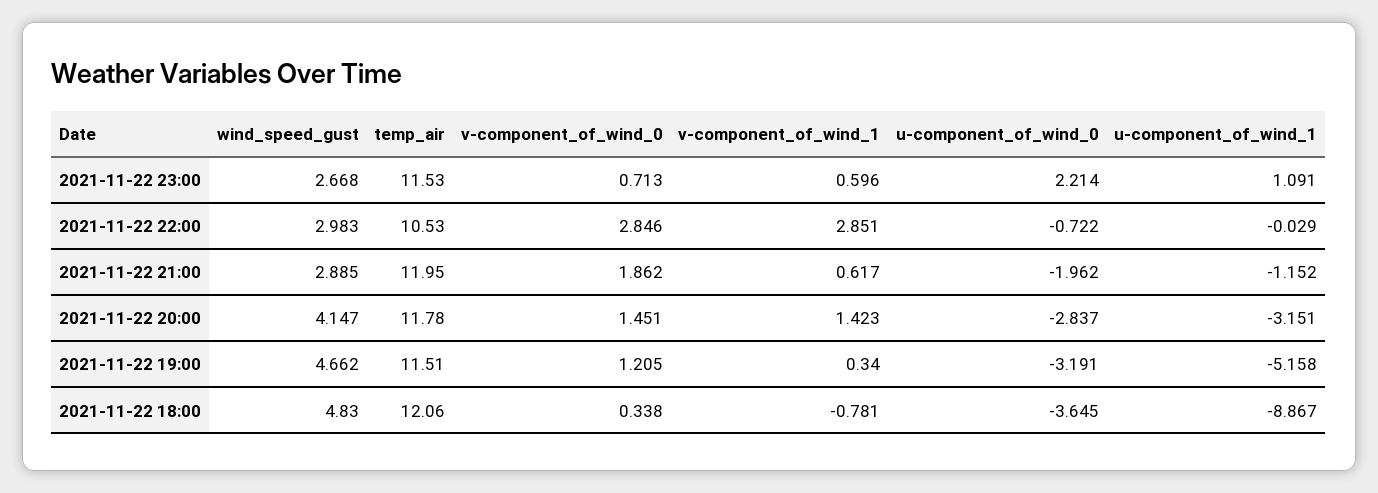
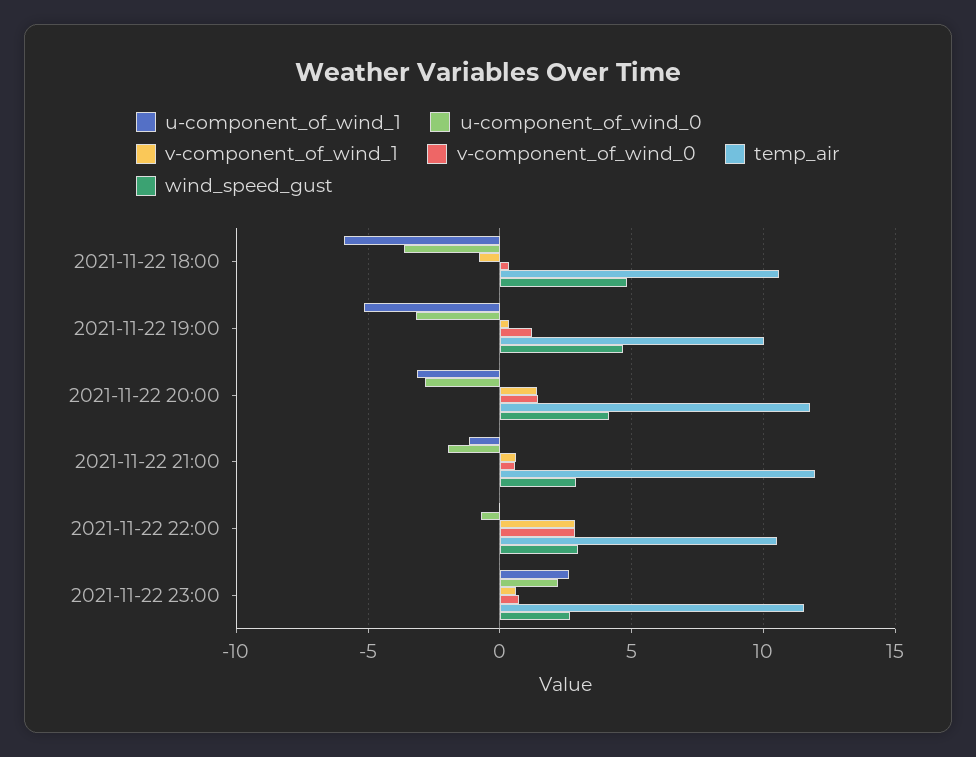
  {
    "wind_speed_gust": {
      "2021-11-22 23:00": 2.668,
      "2021-11-22 22:00": 2.983,
      "2021-11-22 21:00": 2.885,
      "2021-11-22 20:00": 4.147,
      "2021-11-22 19:00": 4.662,
      "2021-11-22 18:00": 4.83
    },
    "temp_air": {
      "2021-11-22 23:00": 11.53,
      "2021-11-22 22:00": 10.53,
      "2021-11-22 21:00": 11.95,
      "2021-11-22 20:00": 11.78,
-     "2021-11-22 19:00": 11.51,
+     "2021-11-22 19:00": 10,
-     "2021-11-22 18:00": 12.06
+     "2021-11-22 18:00": 10.5
    },
    "v-component_of_wind_0": {
      "2021-11-22 23:00": 0.713,
      "2021-11-22 22:00": 2.846,
-     "2021-11-22 21:00": 1.862,
+     "2021-11-22 21:00": 0.5,
      "2021-11-22 20:00": 1.451,
      "2021-11-22 19:00": 1.205,
      "2021-11-22 18:00": 0.338
    },
    "v-component_of_wind_1": {
      "2021-11-22 23:00": 0.596,
      "2021-11-22 22:00": 2.851,
      "2021-11-22 21:00": 0.617,
      "2021-11-22 20:00": 1.423,
      "2021-11-22 19:00": 0.34,
      "2021-11-22 18:00": -0.781
    },
    "u-component_of_wind_0": {
      "2021-11-22 23:00": 2.214,
      "2021-11-22 22:00": -0.722,
      "2021-11-22 21:00": -1.962,
      "2021-11-22 20:00": -2.837,
      "2021-11-22 19:00": -3.191,
      "2021-11-22 18:00": -3.645
    },
    "u-component_of_wind_1": {
-     "2021-11-22 23:00": 1.091,
+     "2021-11-22 23:00": 2.5,
      "2021-11-22 22:00": -0.029,
      "2021-11-22 21:00": -1.152,
      "2021-11-22 20:00": -3.151,
      "2021-11-22 19:00": -5.158,
-     "2021-11-22 18:00": -8.867
+     "2021-11-22 18:00": -6
    }
  }

